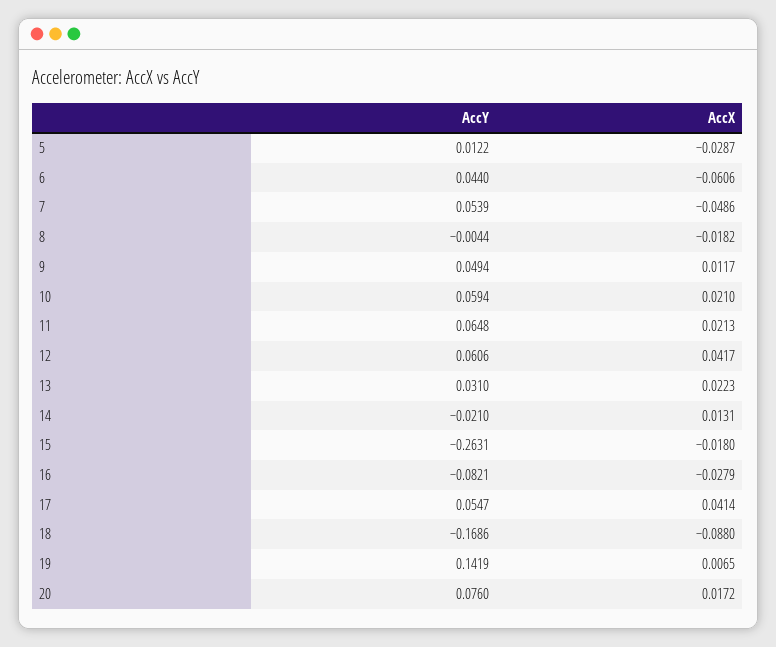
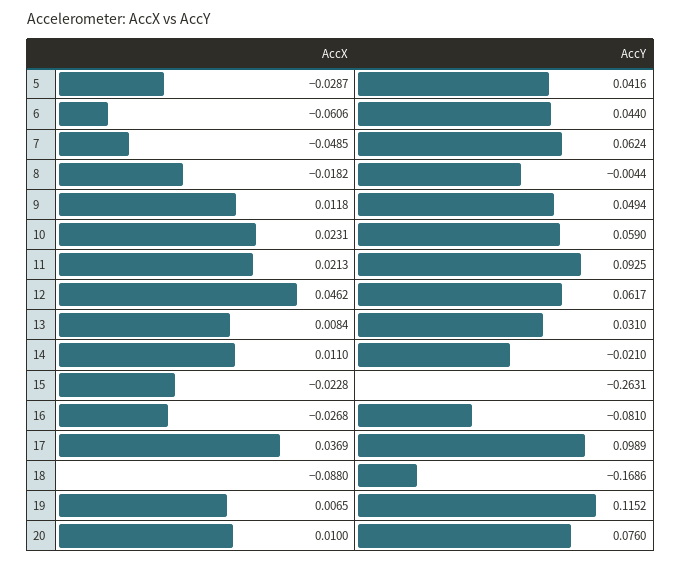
  {
    "AccY": {
-     "5": 0.0122,
+     "5": 0.0416,
      "6": 0.044,
-     "7": 0.0539,
+     "7": 0.0624,
      "8": -0.0044,
      "9": 0.0494,
-     "10": 0.0594,
+     "10": 0.059,
-     "11": 0.0648,
+     "11": 0.0925,
-     "12": 0.0606,
+     "12": 0.0617,
      "13": 0.031,
      "14": -0.021,
      "15": -0.2631,
-     "16": -0.0821,
+     "16": -0.081,
-     "17": 0.0547,
+     "17": 0.0989,
      "18": -0.1686,
-     "19": 0.1419,
+     "19": 0.1152,
      "20": 0.076
    },
    "AccX": {
      "5": -0.0287,
      "6": -0.0606,
-     "7": -0.0486,
+     "7": -0.0485,
      "8": -0.0182,
-     "9": 0.0117,
+     "9": 0.0118,
-     "10": 0.021,
+     "10": 0.0231,
      "11": 0.0213,
-     "12": 0.0417,
+     "12": 0.0462,
-     "13": 0.0223,
+     "13": 0.0084,
-     "14": 0.0131,
+     "14": 0.011,
-     "15": -0.018,
+     "15": -0.0228,
-     "16": -0.0279,
+     "16": -0.0268,
-     "17": 0.0414,
+     "17": 0.0369,
      "18": -0.088,
      "19": 0.0065,
-     "20": 0.0172
+     "20": 0.01
    }
  }

